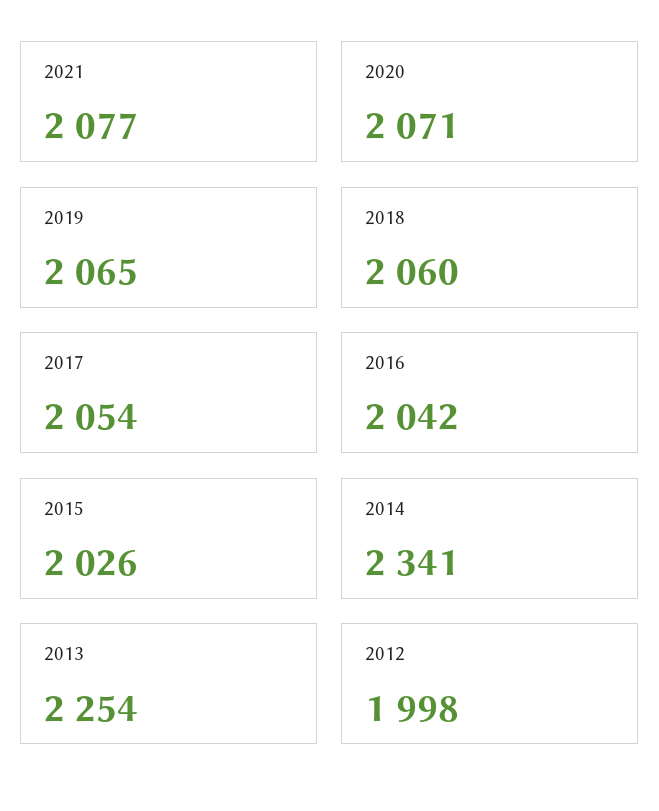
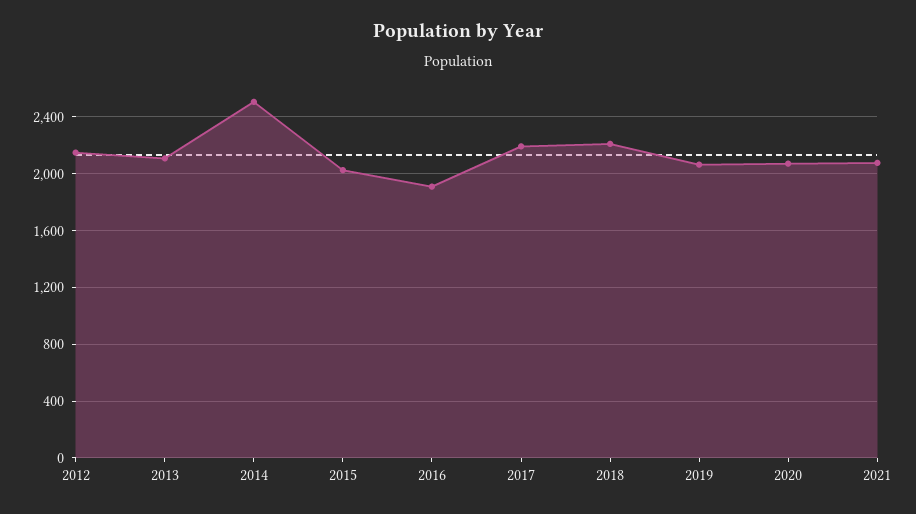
  {
    "2021": 2077,
    "2020": 2071,
    "2019": 2065,
-   "2018": 2060,
+   "2018": 2200,
-   "2017": 2054,
+   "2017": 2200,
-   "2016": 2042,
+   "2016": 1900,
    "2015": 2026,
-   "2014": 2341,
+   "2014": 2500,
-   "2013": 2254,
+   "2013": 2100,
-   "2012": 1998
+   "2012": 2150
  }

